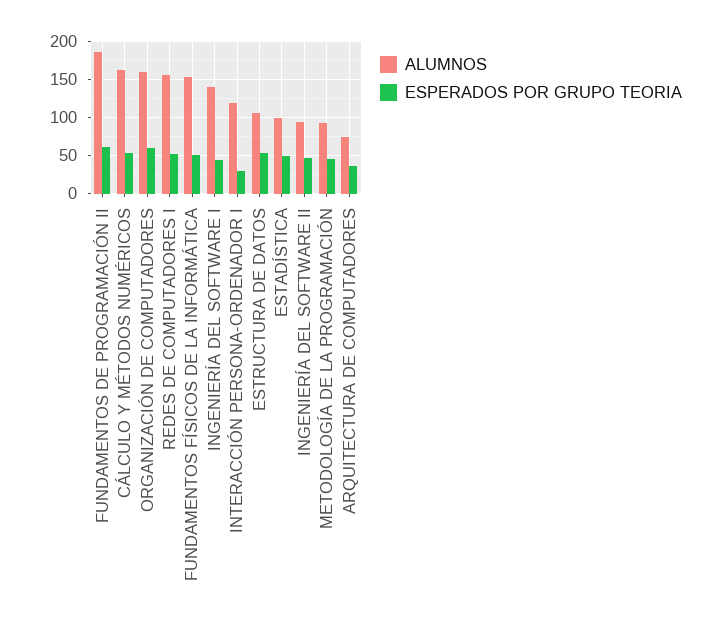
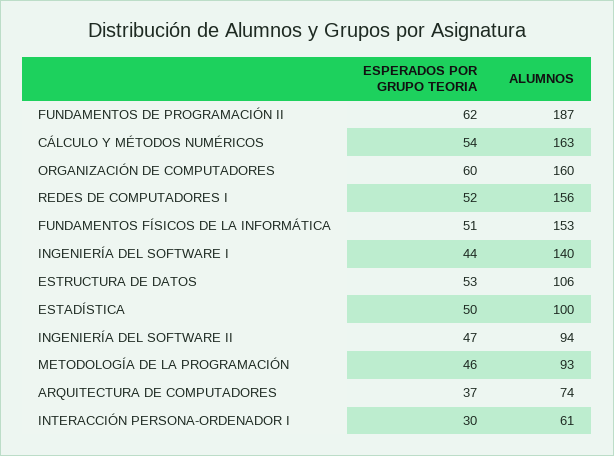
  {
    "ALUMNOS": {
      "FUNDAMENTOS DE PROGRAMACIÓN II": 187,
      "CÁLCULO Y MÉTODOS NUMÉRICOS": 163,
      "ORGANIZACIÓN DE COMPUTADORES": 160,
      "REDES DE COMPUTADORES I": 156,
      "FUNDAMENTOS FÍSICOS DE LA INFORMÁTICA": 153,
      "INGENIERÍA DEL SOFTWARE I": 140,
-     "INTERACCIÓN PERSONA-ORDENADOR I": 120,
+     "INTERACCIÓN PERSONA-ORDENADOR I": 61,
      "ESTRUCTURA DE DATOS": 106,
      "ESTADÍSTICA": 100,
      "INGENIERÍA DEL SOFTWARE II": 94,
      "METODOLOGÍA DE LA PROGRAMACIÓN": 93,
      "ARQUITECTURA DE COMPUTADORES": 74
    },
    "ESPERADOS POR GRUPO TEORIA": {
      "FUNDAMENTOS DE PROGRAMACIÓN II": 62,
      "CÁLCULO Y MÉTODOS NUMÉRICOS": 54,
      "ORGANIZACIÓN DE COMPUTADORES": 60,
      "REDES DE COMPUTADORES I": 52,
      "FUNDAMENTOS FÍSICOS DE LA INFORMÁTICA": 51,
      "INGENIERÍA DEL SOFTWARE I": 44,
      "INTERACCIÓN PERSONA-ORDENADOR I": 30,
      "ESTRUCTURA DE DATOS": 53,
      "ESTADÍSTICA": 50,
      "INGENIERÍA DEL SOFTWARE II": 47,
      "METODOLOGÍA DE LA PROGRAMACIÓN": 46,
      "ARQUITECTURA DE COMPUTADORES": 37
    }
  }

